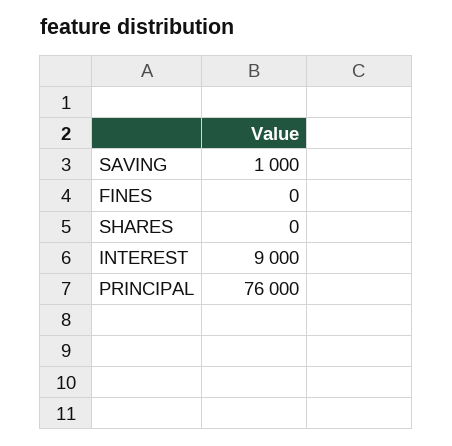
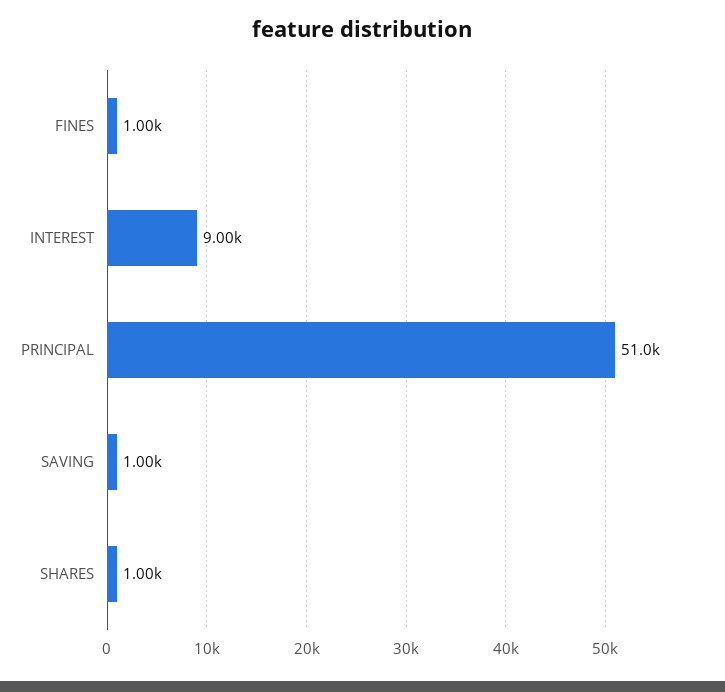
  {
    "SAVING": 1000,
-   "FINES": 0,
+   "FINES": 1000,
-   "SHARES": 0,
+   "SHARES": 1000,
    "INTEREST": 9000,
-   "PRINCIPAL": 76000
+   "PRINCIPAL": 51000
  }

